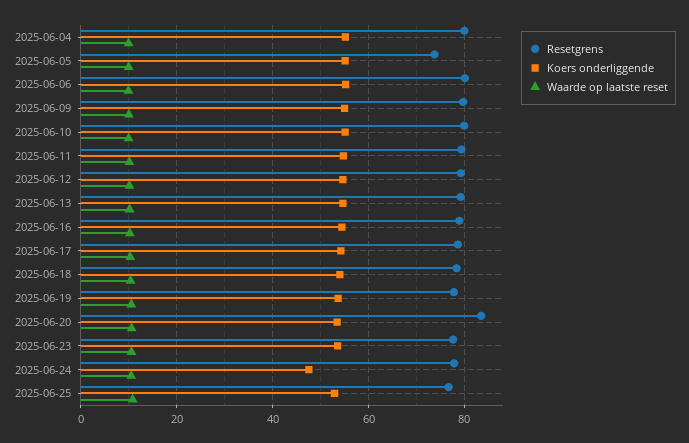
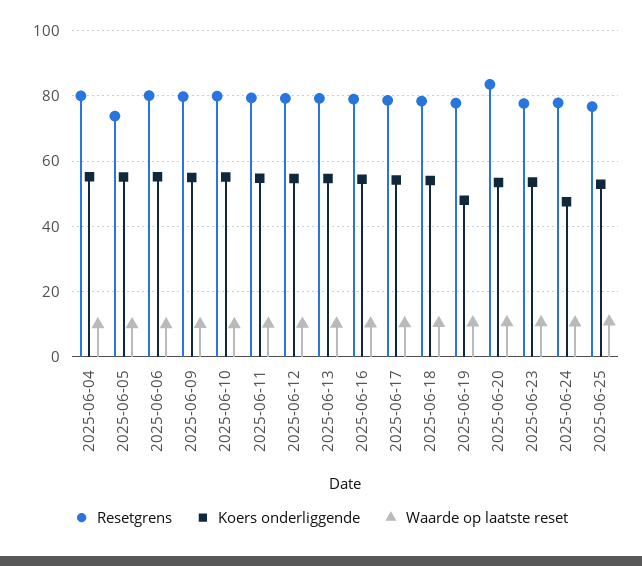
  {
    "Resetgrens": {
      "2025-06-04": 80,
      "2025-06-05": 74,
      "2025-06-06": 80,
      "2025-06-09": 80,
      "2025-06-10": 80,
      "2025-06-11": 80,
      "2025-06-12": 80,
      "2025-06-13": 80,
      "2025-06-16": 78,
      "2025-06-17": 78,
      "2025-06-18": 78,
      "2025-06-19": 78,
      "2025-06-20": 84,
      "2025-06-23": 78,
      "2025-06-24": 78,
      "2025-06-25": 76
    },
    "Koers onderliggende": {
      "2025-06-04": 56,
      "2025-06-05": 56,
      "2025-06-06": 56,
      "2025-06-09": 56,
      "2025-06-10": 56,
      "2025-06-11": 54,
      "2025-06-12": 54,
      "2025-06-13": 54,
      "2025-06-16": 54,
      "2025-06-17": 54,
      "2025-06-18": 54,
-     "2025-06-19": 54,
+     "2025-06-19": 48,
      "2025-06-20": 54,
      "2025-06-23": 54,
      "2025-06-24": 48,
      "2025-06-25": 52
    },
    "Waarde op laatste reset": {
      "2025-06-04": 10,
      "2025-06-05": 10,
      "2025-06-06": 10,
      "2025-06-09": 10,
      "2025-06-10": 10,
      "2025-06-11": 10,
      "2025-06-12": 10,
      "2025-06-13": 10,
      "2025-06-16": 10,
      "2025-06-17": 10,
      "2025-06-18": 10,
      "2025-06-19": 10,
      "2025-06-20": 10,
      "2025-06-23": 10,
      "2025-06-24": 10,
      "2025-06-25": 10
    }
  }

